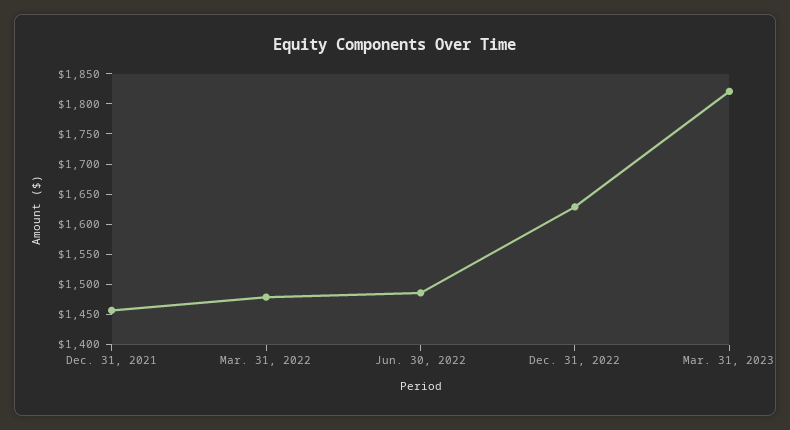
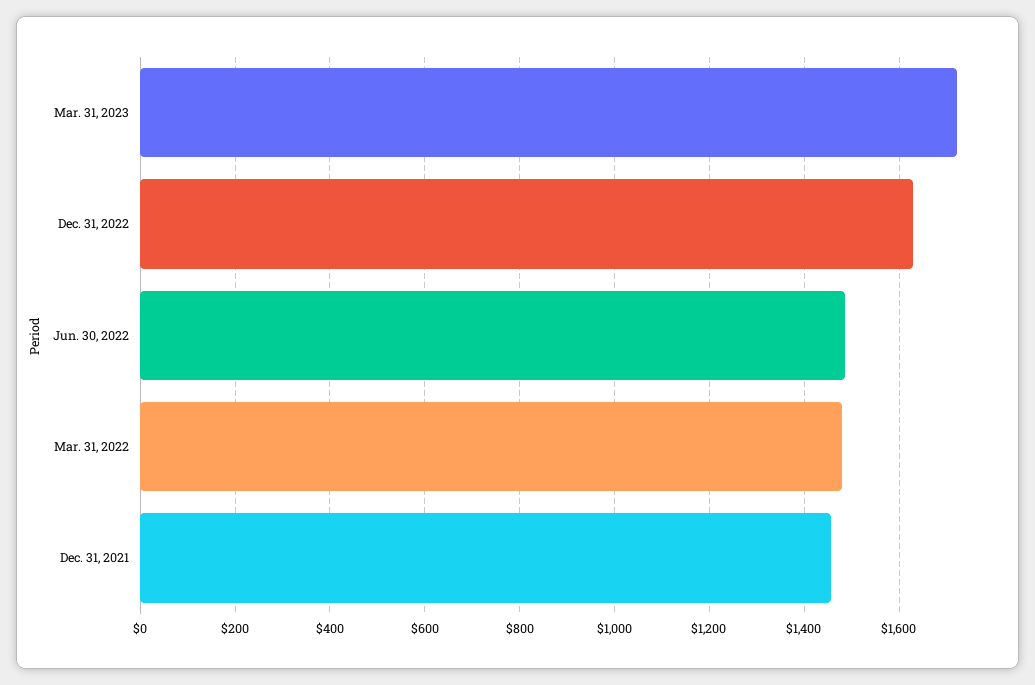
  {
    "Dec. 31, 2021": 1460,
    "Mar. 31, 2022": 1480,
    "Jun. 30, 2022": 1480,
    "Dec. 31, 2022": 1620,
-   "Mar. 31, 2023": 1825
+   "Mar. 31, 2023": 1720
  }

